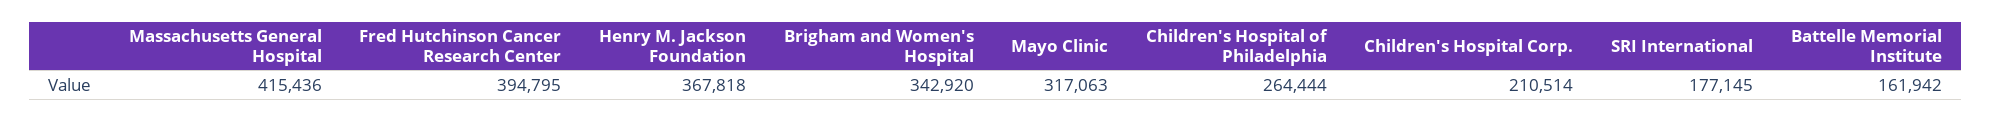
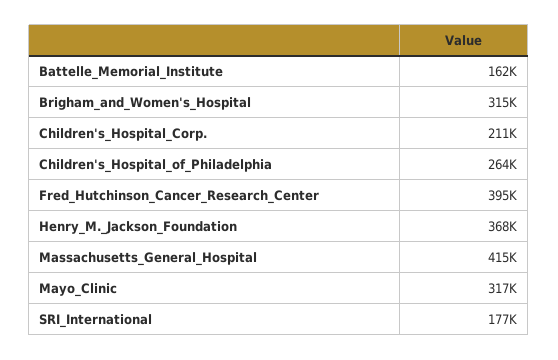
  {
    "Massachusetts General Hospital": 415436,
    "Fred Hutchinson Cancer Research Center": 394795,
    "Henry M. Jackson Foundation": 367818,
-   "Brigham and Women's Hospital": 342920,
+   "Brigham and Women's Hospital": 315000,
    "Mayo Clinic": 317063,
    "Children's Hospital of Philadelphia": 264444,
    "Children's Hospital Corp.": 210514,
    "SRI International": 177145,
    "Battelle Memorial Institute": 161942
  }

